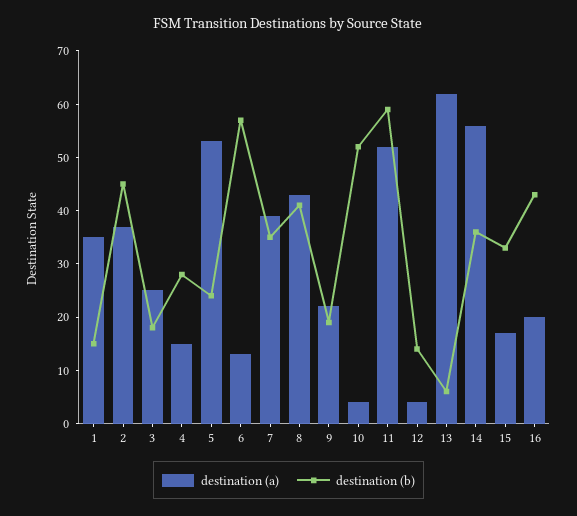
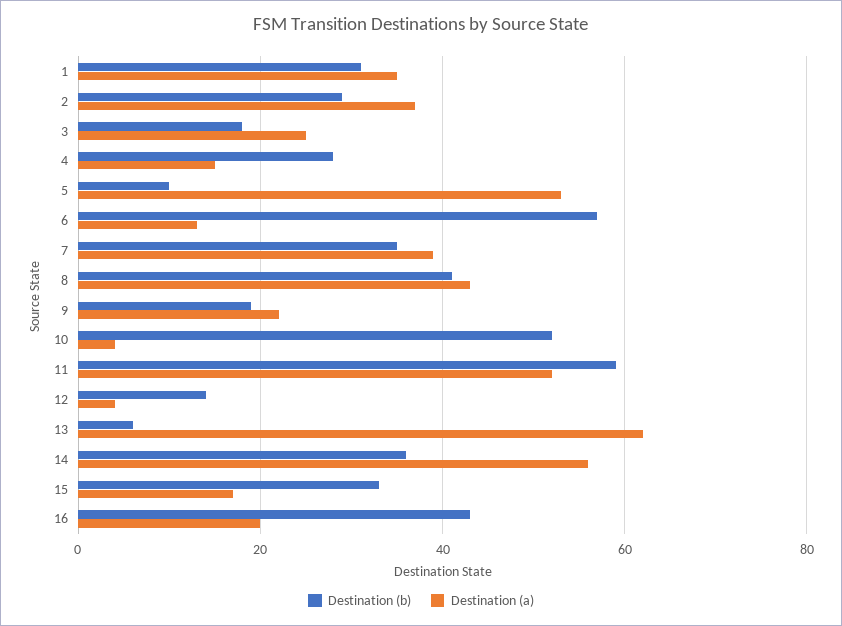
  {
    "destination (a)": {
      "1": 35,
      "2": 35,
      "3": 25,
      "4": 15,
      "5": 55,
      "6": 15,
      "7": 40,
      "8": 45,
      "9": 20,
      "10": 5,
      "11": 50,
      "12": 5,
      "13": 60,
      "14": 55,
      "15": 15,
      "16": 20
    },
    "destination (b)": {
-     "1": 15,
+     "1": 30,
-     "2": 45,
+     "2": 30,
      "3": 20,
      "4": 30,
-     "5": 25,
+     "5": 10,
      "6": 55,
      "7": 35,
      "8": 40,
      "9": 20,
      "10": 50,
      "11": 60,
      "12": 15,
      "13": 5,
      "14": 35,
      "15": 35,
      "16": 45
    }
  }

